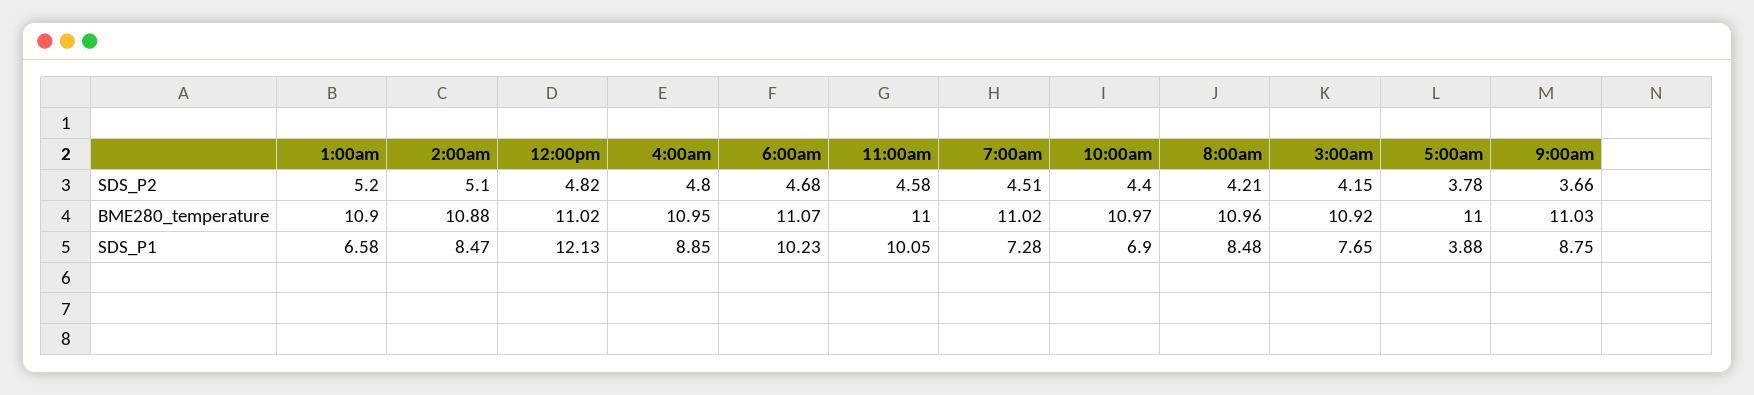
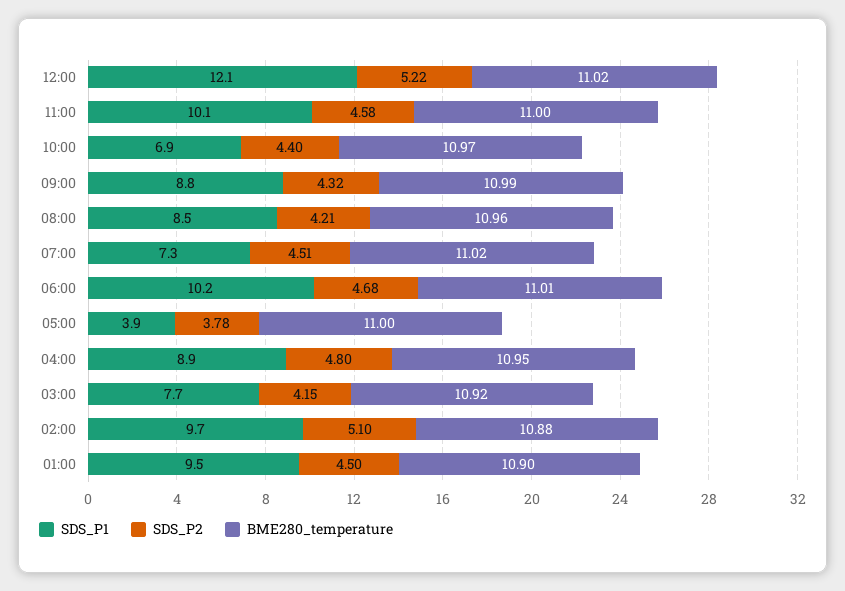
  {
    "SDS_P2": {
-     "1:00am": 5.2,
+     "1:00am": 4.5,
      "2:00am": 5.1,
-     "12:00pm": 4.82,
+     "12:00pm": 5.22,
      "4:00am": 4.8,
      "6:00am": 4.68,
      "11:00am": 4.58,
      "7:00am": 4.51,
      "10:00am": 4.4,
      "8:00am": 4.21,
      "3:00am": 4.15,
      "5:00am": 3.78,
-     "9:00am": 3.66
+     "9:00am": 4.32
    },
    "BME280_temperature": {
      "1:00am": 10.9,
      "2:00am": 10.88,
      "12:00pm": 11.02,
      "4:00am": 10.95,
-     "6:00am": 11.07,
+     "6:00am": 11.01,
      "11:00am": 11,
      "7:00am": 11.02,
      "10:00am": 10.97,
      "8:00am": 10.96,
      "3:00am": 10.92,
      "5:00am": 11,
-     "9:00am": 11.03
+     "9:00am": 10.99
    },
    "SDS_P1": {
-     "1:00am": 6.58,
+     "1:00am": 9.5,
-     "2:00am": 8.47,
+     "2:00am": 9.7,
      "12:00pm": 12.13,
      "4:00am": 8.85,
      "6:00am": 10.23,
      "11:00am": 10.05,
      "7:00am": 7.28,
      "10:00am": 6.9,
      "8:00am": 8.48,
      "3:00am": 7.65,
      "5:00am": 3.88,
      "9:00am": 8.75
    }
  }

